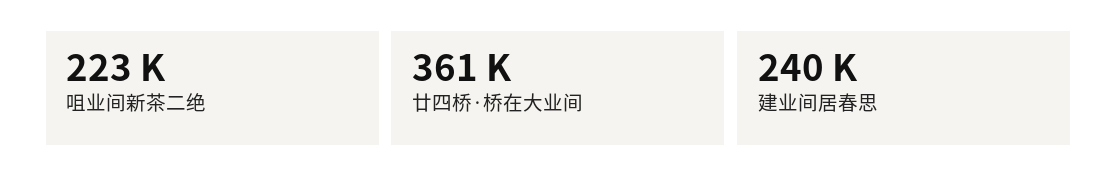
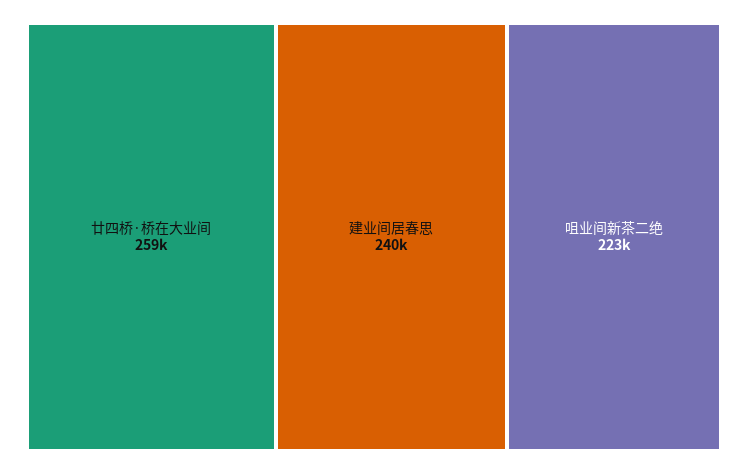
  {
    "咀业间新茶二绝": 223000,
-   "廿四桥·桥在大业间": 361000,
+   "廿四桥·桥在大业间": 259000,
    "建业间居春思": 240000
  }

